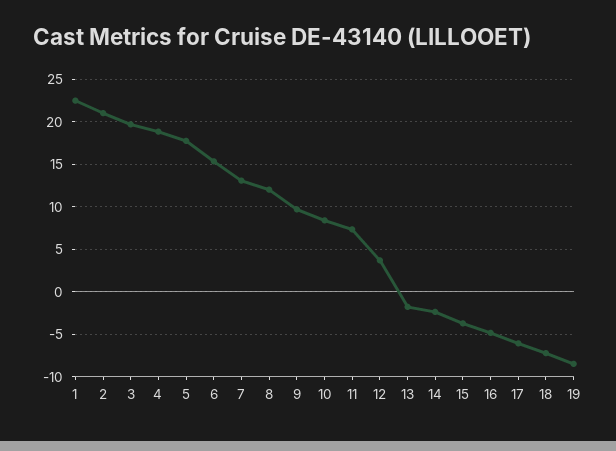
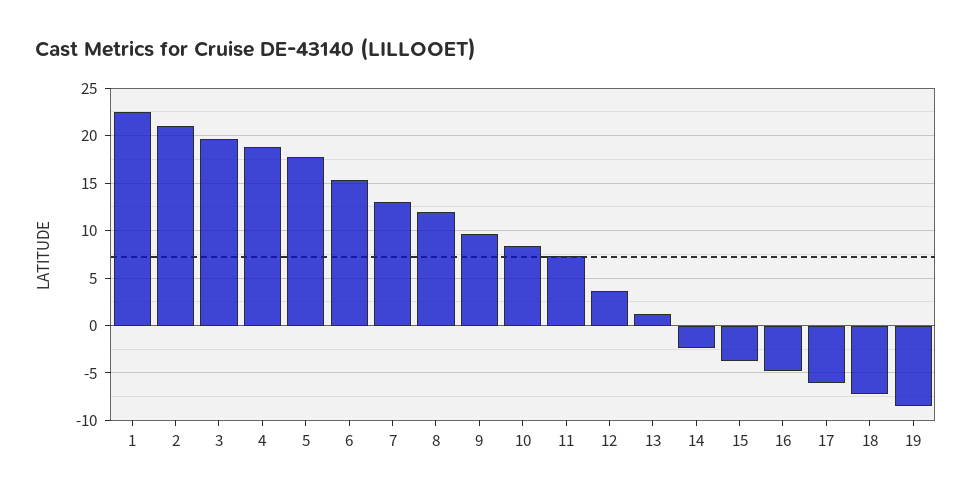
  {
    "1": 22,
    "2": 21,
    "3": 20,
    "4": 19,
    "5": 18,
    "6": 15,
    "7": 13,
    "8": 12,
    "9": 10,
    "10": 8,
    "11": 7,
    "12": 4,
-   "13": -2,
+   "13": 1,
    "14": -2,
    "15": -4,
    "16": -5,
    "17": -6,
    "18": -7,
    "19": -8
  }

